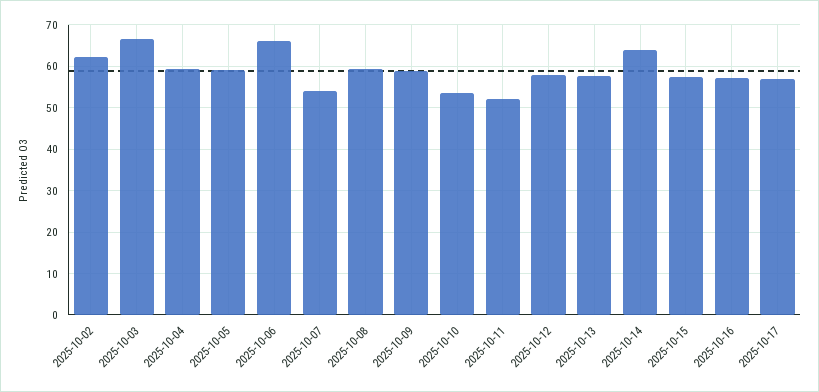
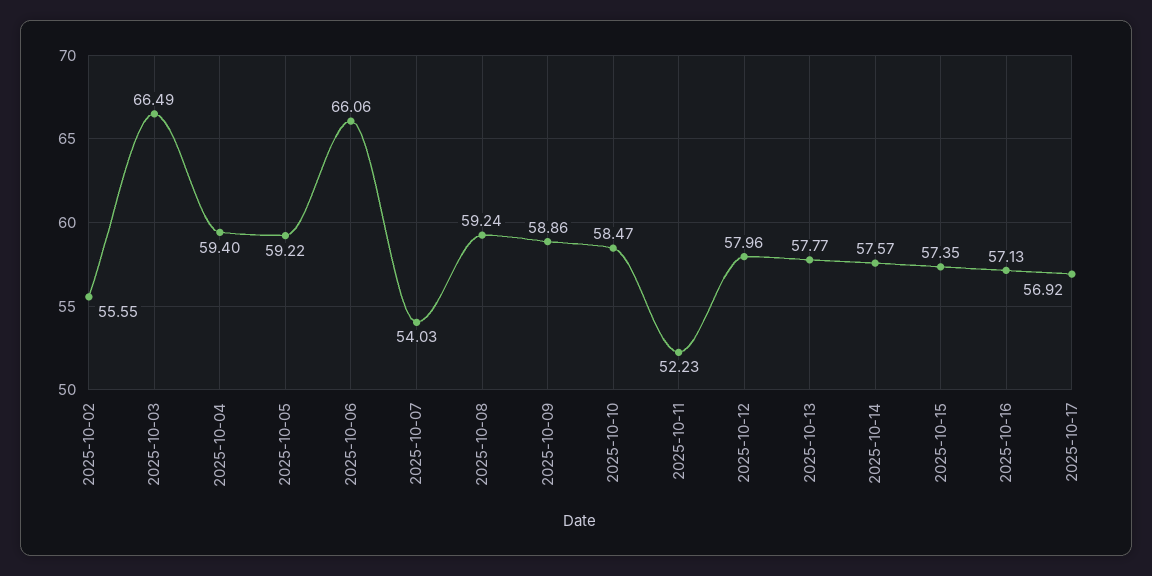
  {
-   "2025-10-02": 62,
+   "2025-10-02": 55.55,
    "2025-10-03": 66.49,
    "2025-10-04": 59.4,
    "2025-10-05": 59.22,
    "2025-10-06": 66.06,
    "2025-10-07": 54.03,
    "2025-10-08": 59.24,
    "2025-10-09": 58.86,
-   "2025-10-10": 54,
+   "2025-10-10": 58.47,
    "2025-10-11": 52.23,
    "2025-10-12": 57.96,
    "2025-10-13": 57.77,
-   "2025-10-14": 64,
+   "2025-10-14": 57.57,
    "2025-10-15": 57.35,
    "2025-10-16": 57.13,
    "2025-10-17": 56.92
  }

